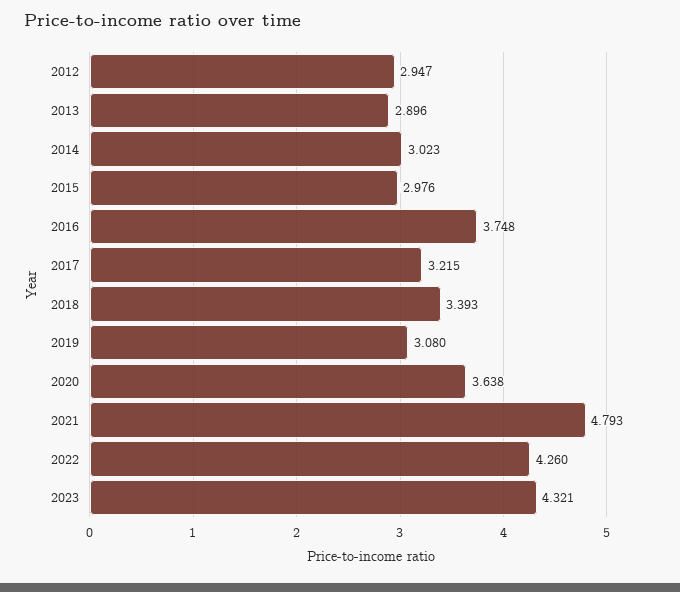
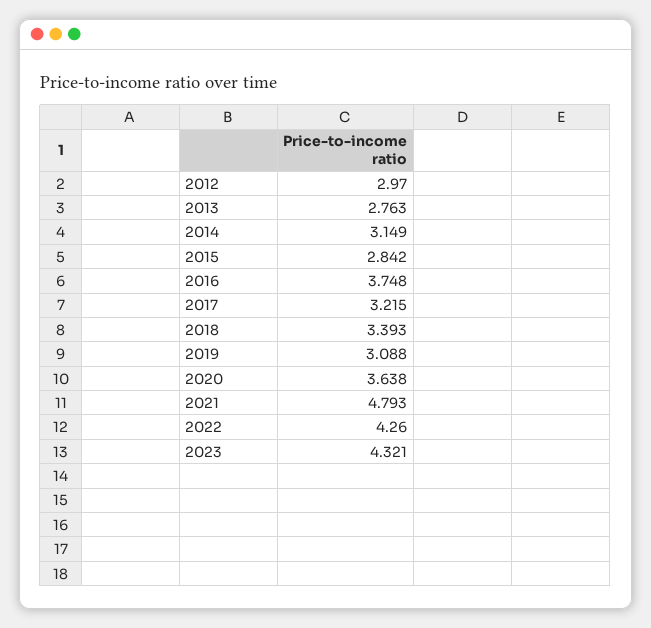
  {
-   "2012": 2.947,
+   "2012": 2.97,
-   "2013": 2.896,
+   "2013": 2.763,
-   "2014": 3.023,
+   "2014": 3.149,
-   "2015": 2.976,
+   "2015": 2.842,
    "2016": 3.748,
    "2017": 3.215,
    "2018": 3.393,
-   "2019": 3.08,
+   "2019": 3.088,
    "2020": 3.638,
    "2021": 4.793,
    "2022": 4.26,
    "2023": 4.321
  }

